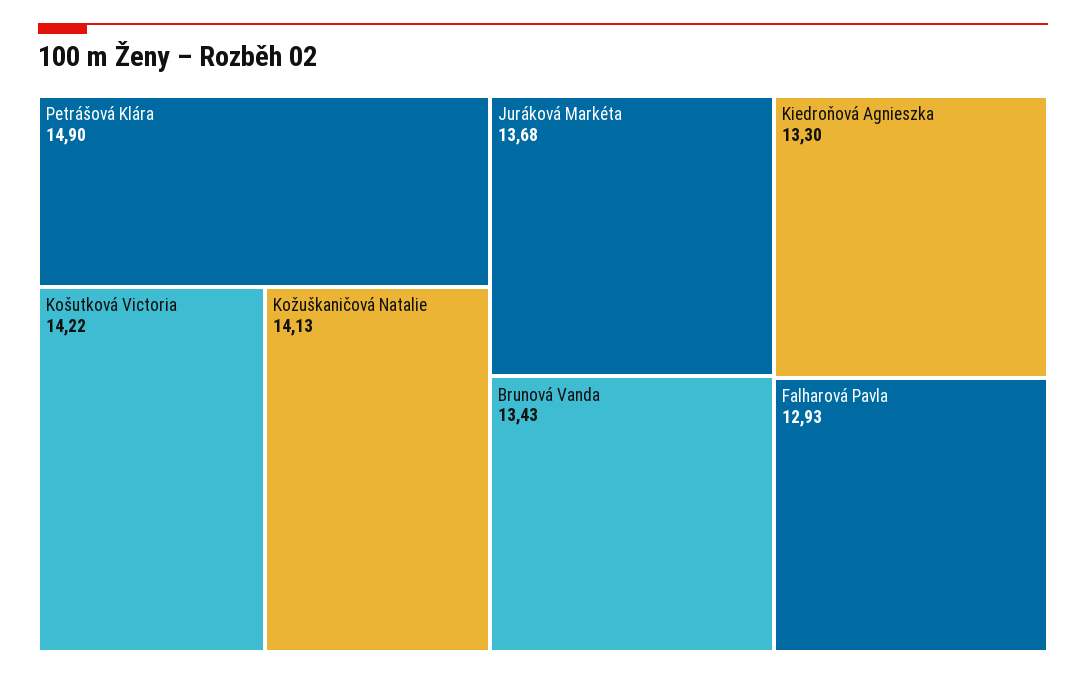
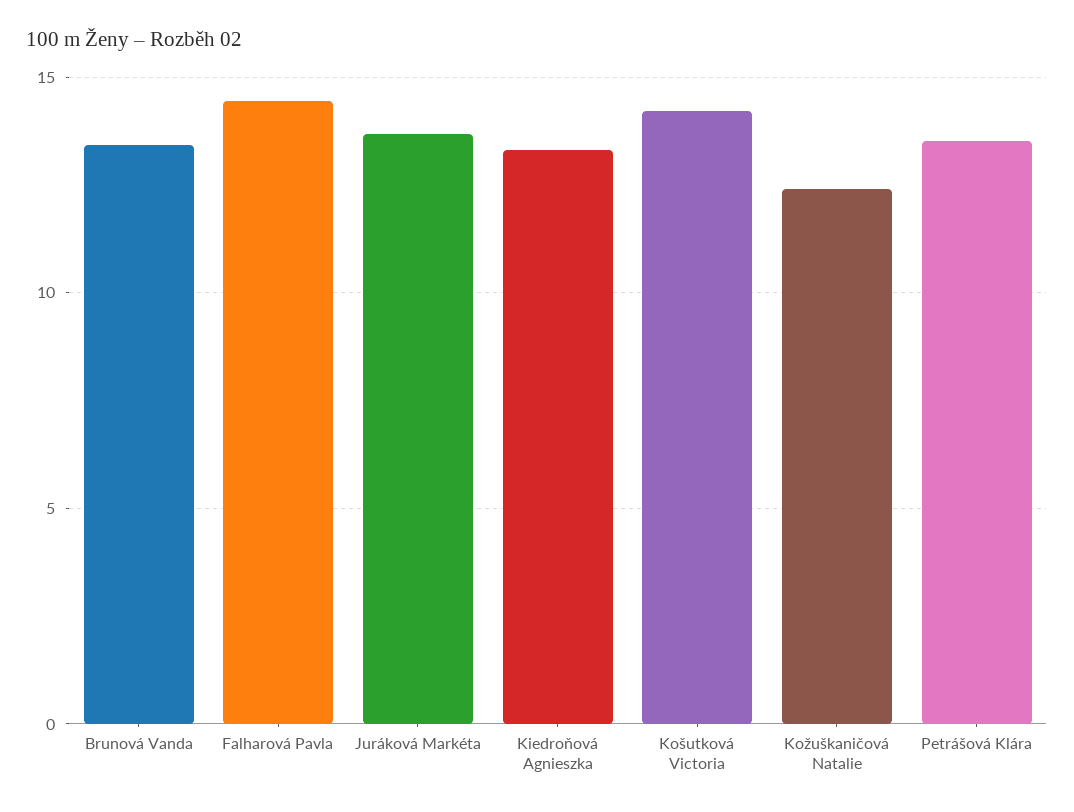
  {
-   "Petrášová Klára": 14.9,
+   "Petrášová Klára": 13.5,
    "Košutková Victoria": 14.22,
-   "Kožuškaničová Natalie": 14.13,
+   "Kožuškaničová Natalie": 12.5,
    "Juráková Markéta": 13.68,
    "Brunová Vanda": 13.43,
    "Kiedroňová Agnieszka": 13.3,
-   "Falharová Pavla": 12.93
+   "Falharová Pavla": 14.5
  }

